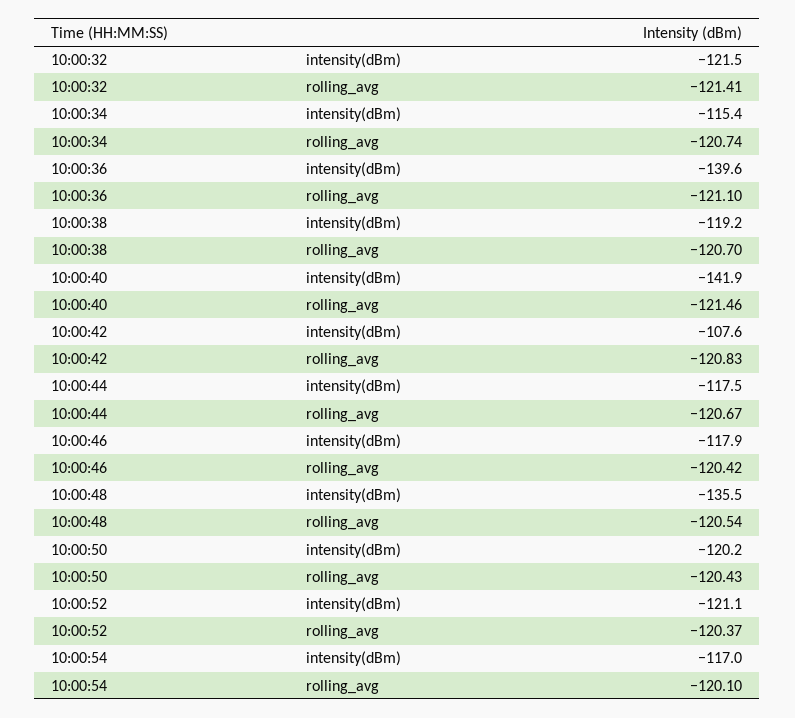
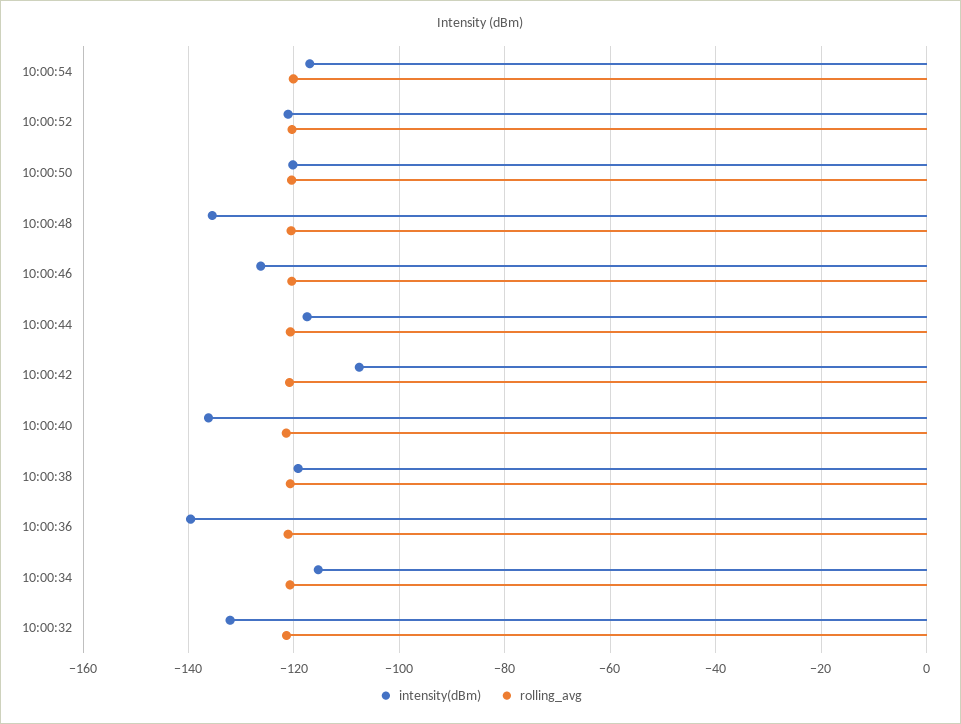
  {
    "intensity(dBm)": {
-     "10:00:32": -121.5,
+     "10:00:32": -132,
      "10:00:34": -115.4,
      "10:00:36": -139.6,
      "10:00:38": -119.2,
-     "10:00:40": -141.9,
+     "10:00:40": -136,
      "10:00:42": -107.6,
      "10:00:44": -117.5,
-     "10:00:46": -117.9,
+     "10:00:46": -126,
      "10:00:48": -135.5,
      "10:00:50": -120.2,
      "10:00:52": -121.1,
      "10:00:54": -117
    },
    "rolling_avg": {
      "10:00:32": -121.41,
      "10:00:34": -120.74,
      "10:00:36": -121.1,
      "10:00:38": -120.7,
      "10:00:40": -121.46,
      "10:00:42": -120.83,
      "10:00:44": -120.67,
      "10:00:46": -120.42,
      "10:00:48": -120.54,
      "10:00:50": -120.43,
      "10:00:52": -120.37,
      "10:00:54": -120.1
    }
  }

